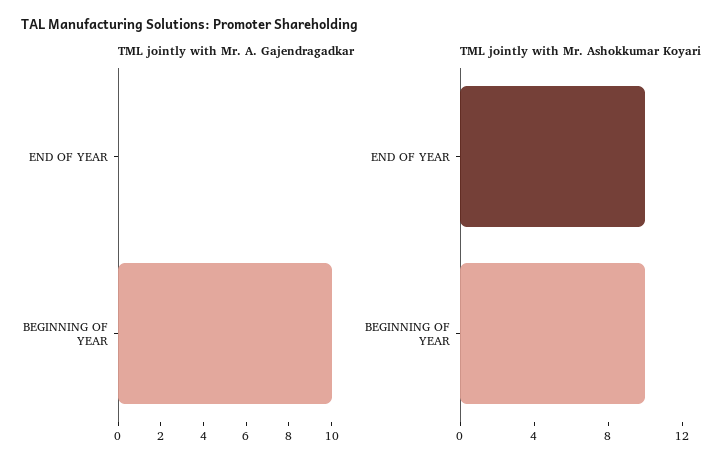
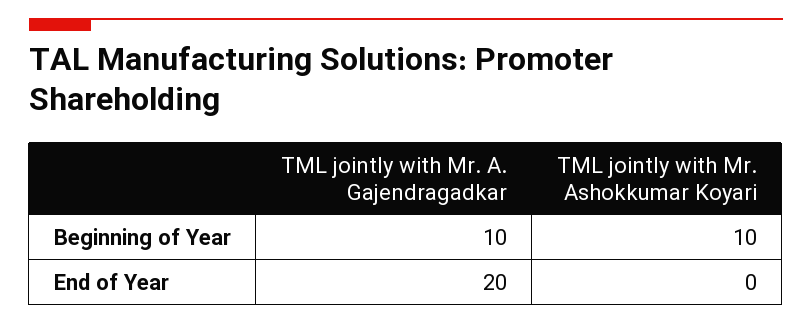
  {
    "TML jointly with Mr. A. Gajendragadkar": {
-     "END OF YEAR": 0,
+     "END OF YEAR": 20,
      "BEGINNING OF YEAR": 10
    },
    "TML jointly with Mr. Ashokkumar Koyari": {
-     "END OF YEAR": 10,
+     "END OF YEAR": 0,
      "BEGINNING OF YEAR": 10
    }
  }

